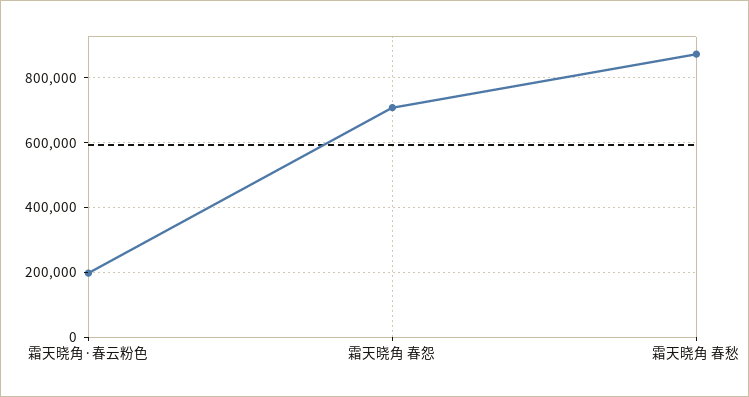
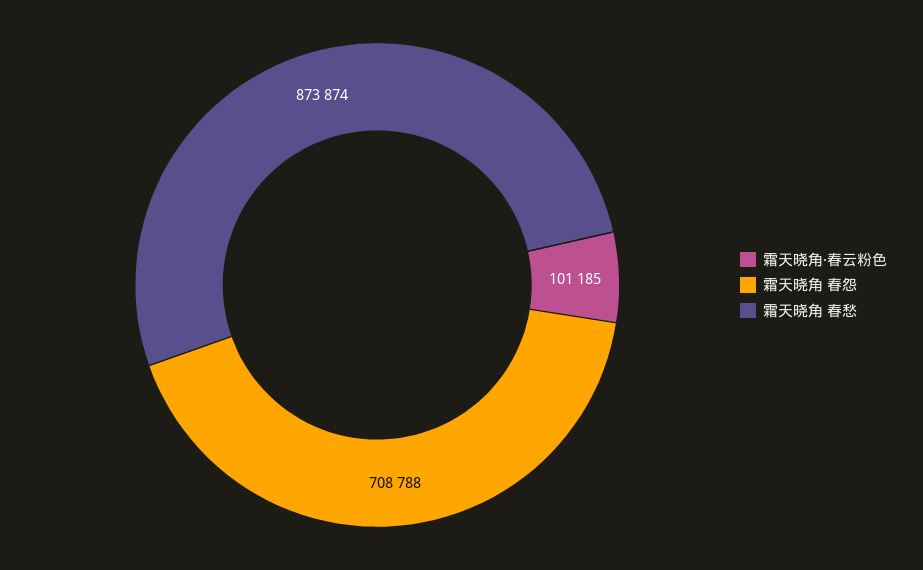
  {
-   "霜天晓角·春云粉色": 200000,
+   "霜天晓角·春云粉色": 101185,
    "霜天晓角 春怨": 708788,
    "霜天晓角 春愁": 873874
  }

